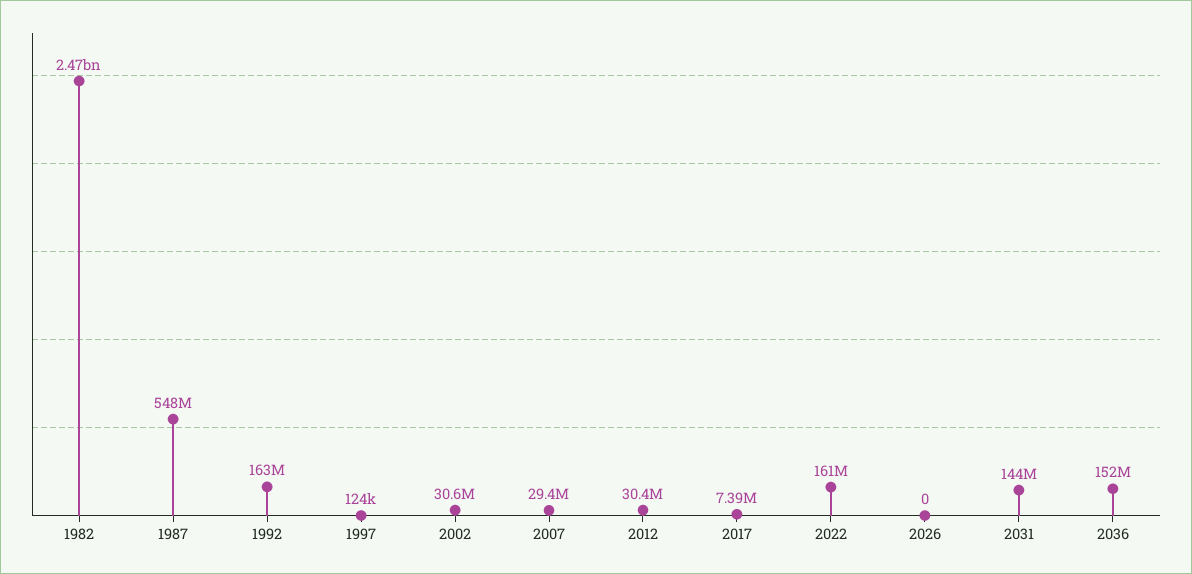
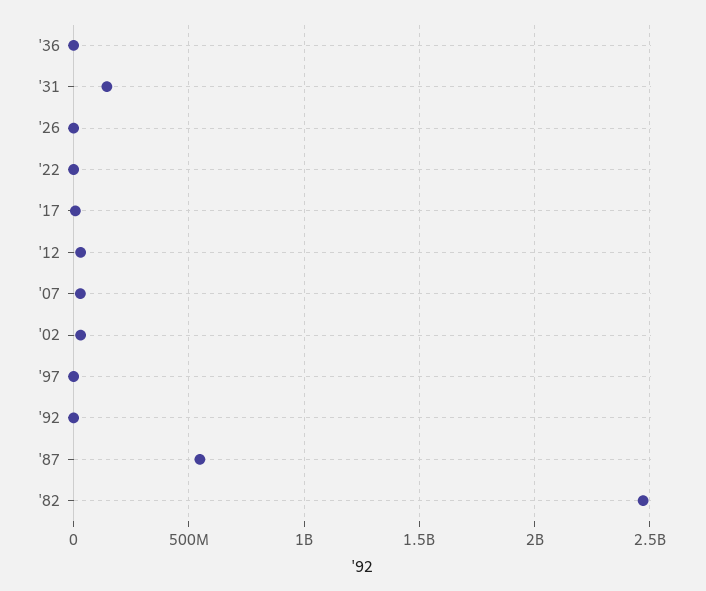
  {
    "1982": 2470000000,
    "1987": 548000000,
-   "1992": 163000000,
+   "1992": 0,
    "1997": 124000,
    "2002": 30600000,
    "2007": 29400000,
    "2012": 30400000,
    "2017": 7390000,
-   "2022": 161000000,
+   "2022": 0,
    "2026": 0,
    "2031": 144000000,
-   "2036": 152000000
+   "2036": 0
  }

